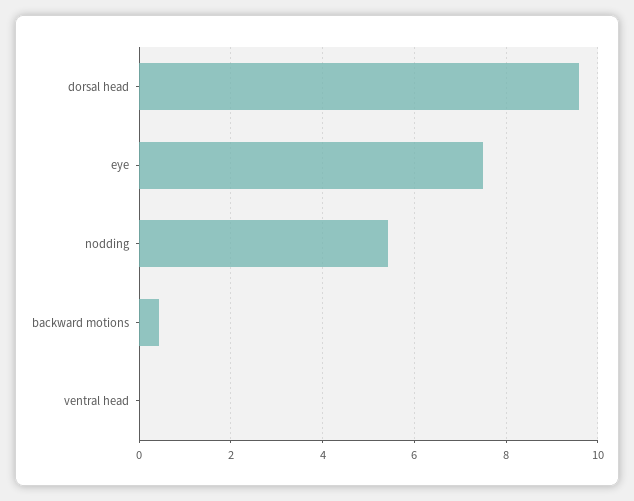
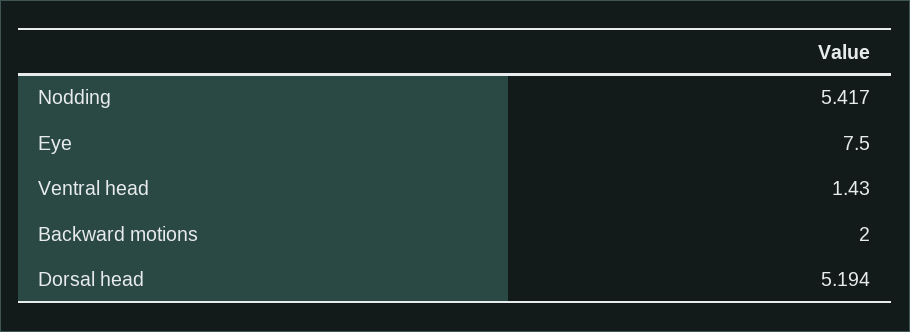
  {
-   "dorsal head": 9.6,
+   "dorsal head": 5.194,
    "eye": 7.5,
    "nodding": 5.417,
-   "backward motions": 0.4,
+   "backward motions": 2,
-   "ventral head": 0
+   "ventral head": 1.43
  }

